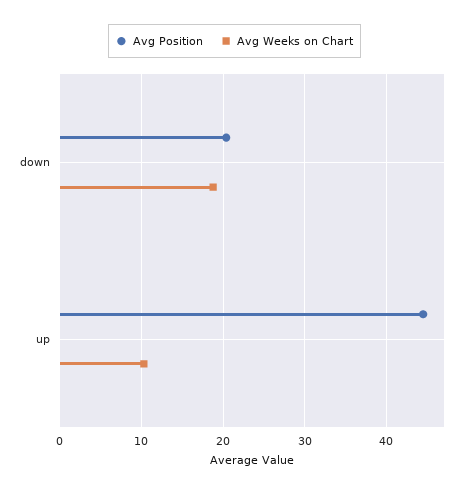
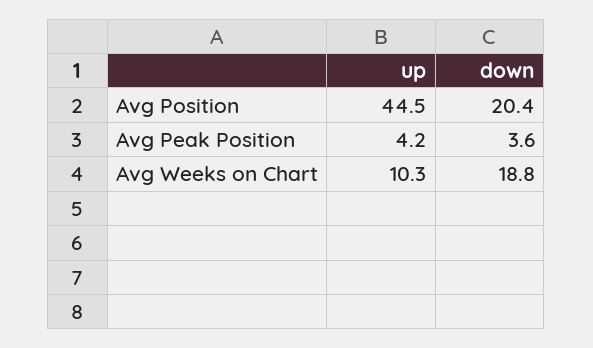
  {
    "Avg Position": {
      "down": 20.4,
      "up": 44.5
    },
    "Avg Weeks on Chart": {
      "down": 18.8,
      "up": 10.3
-   }
+   },
+   "Avg Peak Position": {
+     "up": 4.2,
+     "down": 3.6
+   }
  }

